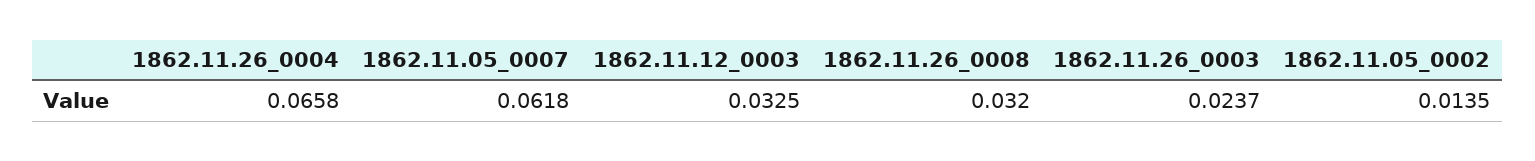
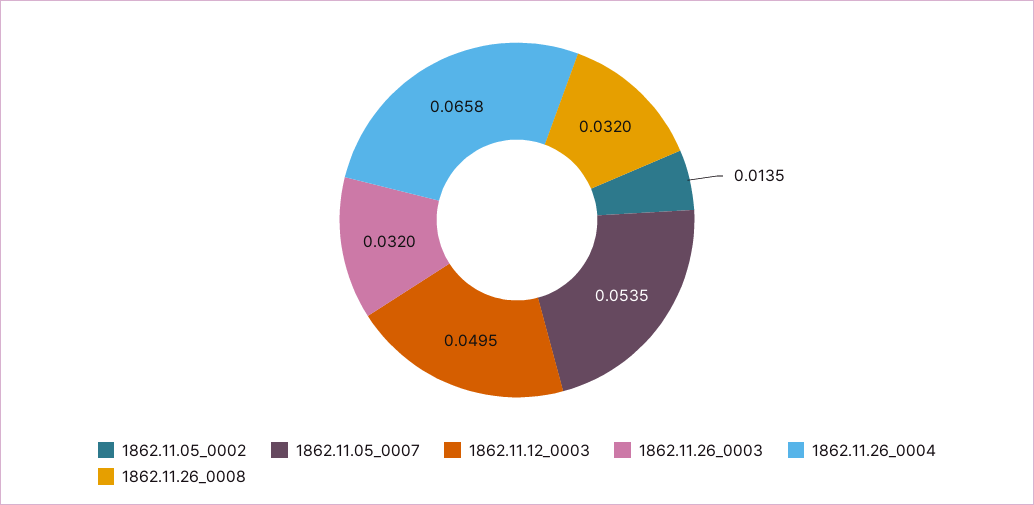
  {
    "1862.11.26_0004": 0.0658,
-   "1862.11.05_0007": 0.0618,
+   "1862.11.05_0007": 0.0535,
-   "1862.11.12_0003": 0.0325,
+   "1862.11.12_0003": 0.0495,
    "1862.11.26_0008": 0.032,
-   "1862.11.26_0003": 0.0237,
+   "1862.11.26_0003": 0.032,
    "1862.11.05_0002": 0.0135
  }

